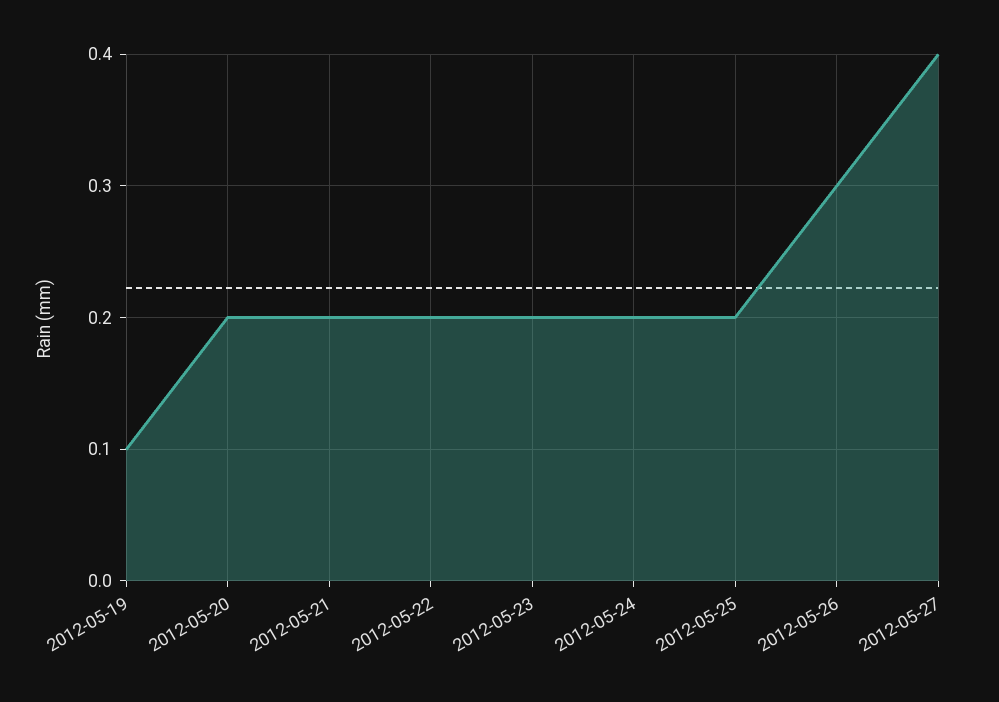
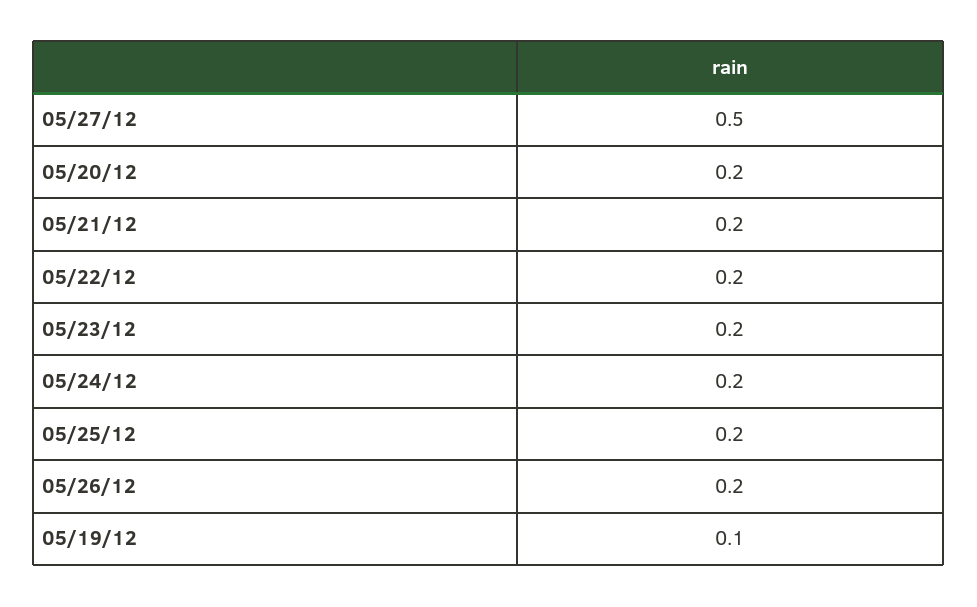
  {
    "2012-05-19": 0.1,
    "2012-05-20": 0.2,
    "2012-05-21": 0.2,
    "2012-05-22": 0.2,
    "2012-05-23": 0.2,
    "2012-05-24": 0.2,
    "2012-05-25": 0.2,
-   "2012-05-26": 0.3,
+   "2012-05-26": 0.2,
-   "2012-05-27": 0.4
+   "2012-05-27": 0.5
  }

